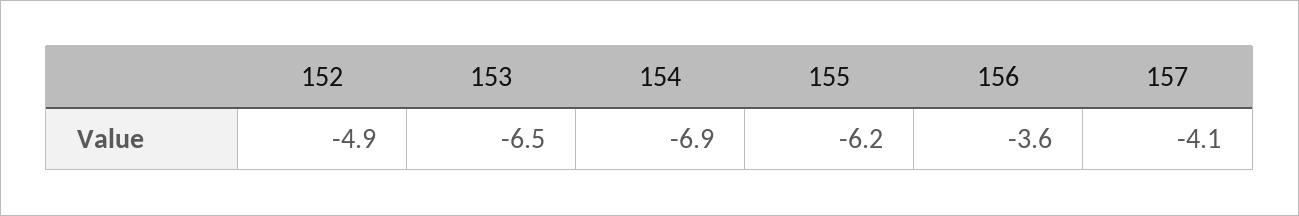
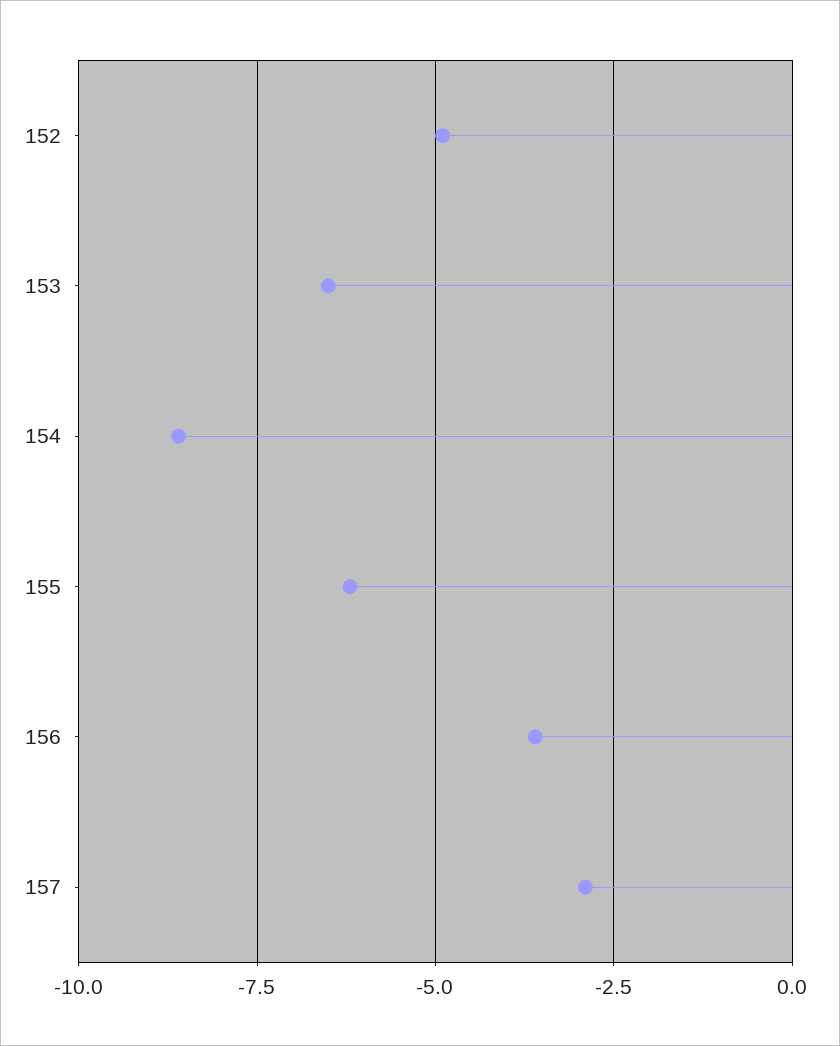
  {
    "152": -4.9,
    "153": -6.5,
-   "154": -6.9,
+   "154": -8.5,
    "155": -6.2,
    "156": -3.6,
-   "157": -4.1
+   "157": -3
  }

